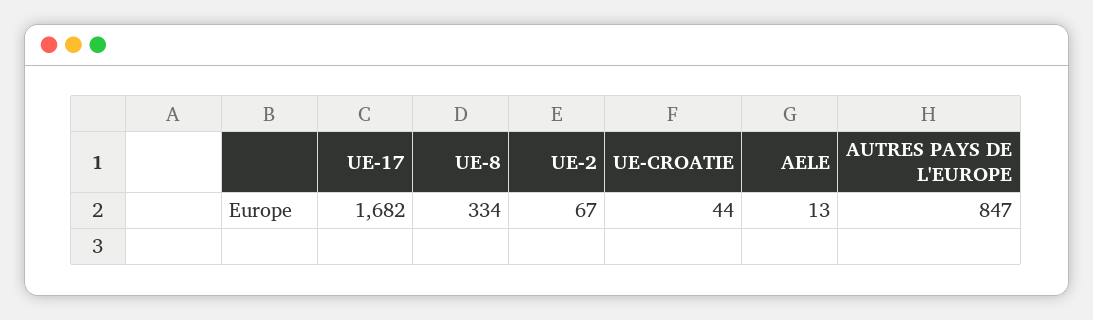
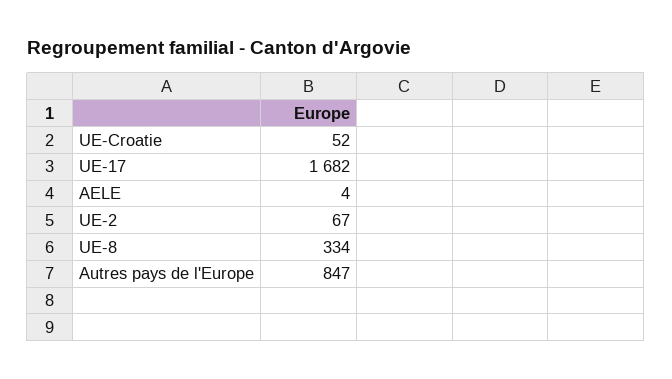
  {
    "UE-17": 1682,
    "UE-8": 334,
    "UE-2": 67,
-   "UE-CROATIE": 44,
+   "UE-CROATIE": 52,
-   "AELE": 13,
+   "AELE": 4,
    "AUTRES PAYS DE L'EUROPE": 847
  }

